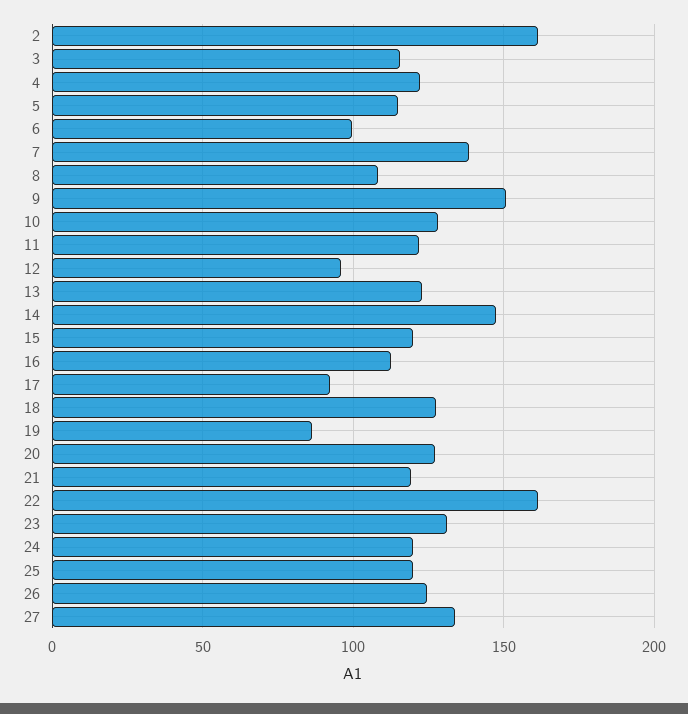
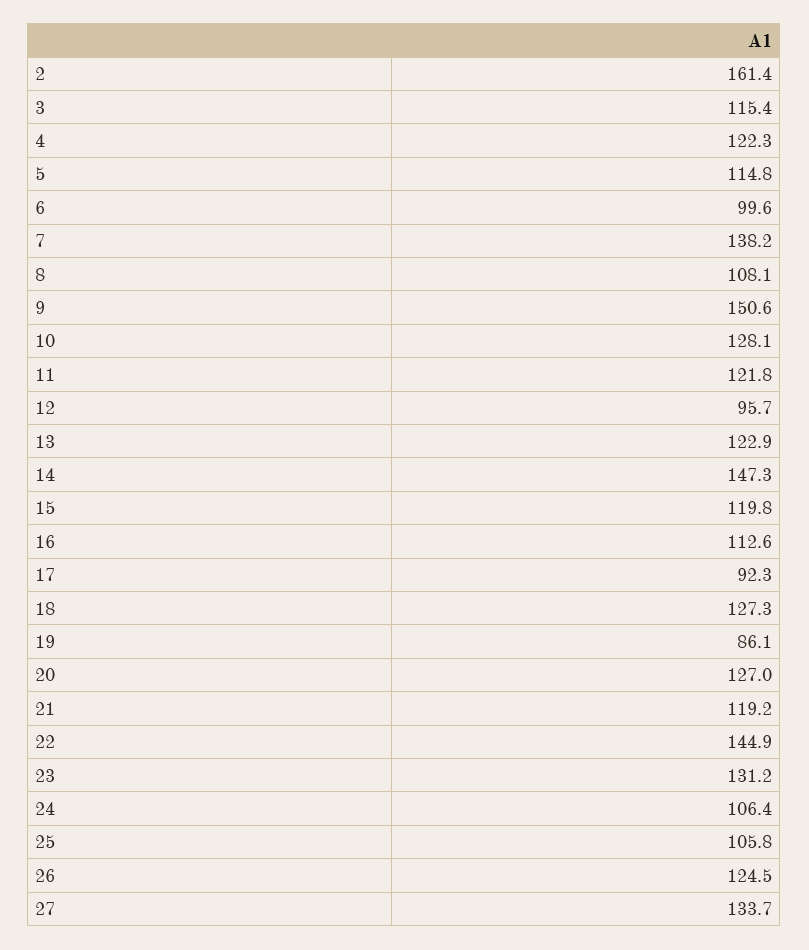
  {
    "2": 161.4,
    "3": 115.4,
    "4": 122.3,
    "5": 114.8,
    "6": 99.6,
    "7": 138.2,
    "8": 108.1,
    "9": 150.6,
    "10": 128.1,
    "11": 121.8,
    "12": 95.7,
    "13": 122.9,
    "14": 147.3,
    "15": 119.8,
    "16": 112.6,
    "17": 92.3,
    "18": 127.3,
    "19": 86.1,
    "20": 127,
    "21": 119.2,
-   "22": 160,
+   "22": 144.9,
    "23": 131.2,
-   "24": 120,
+   "24": 106.4,
-   "25": 120,
+   "25": 105.8,
    "26": 124.5,
    "27": 133.7
  }

